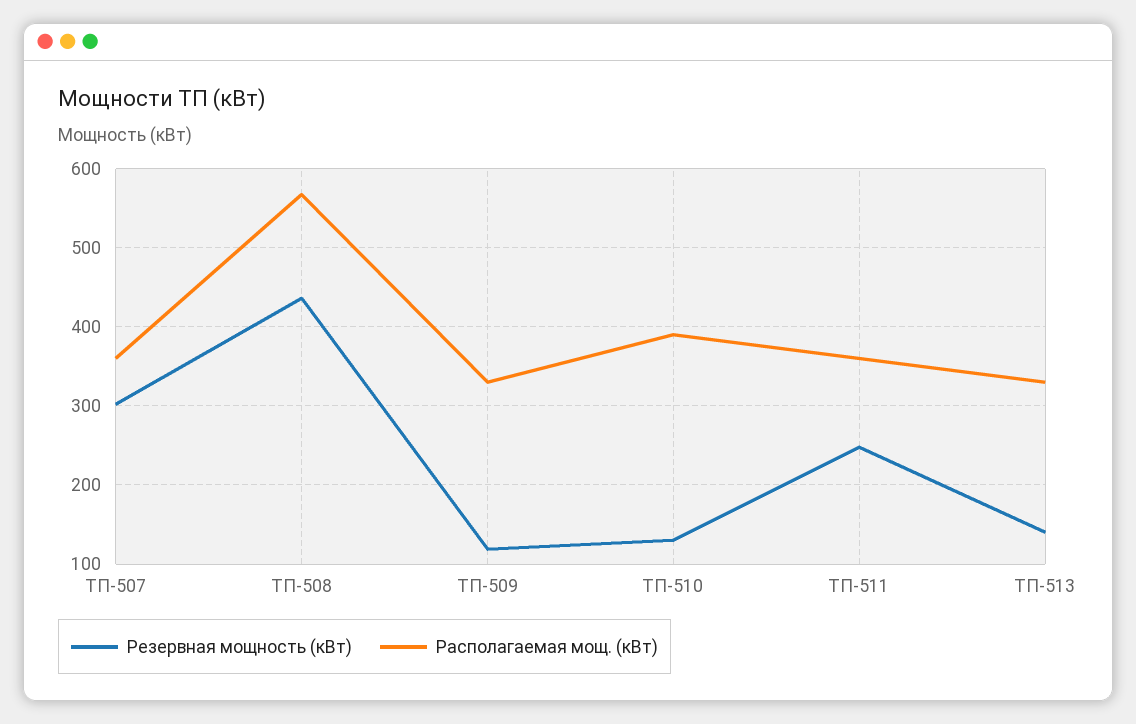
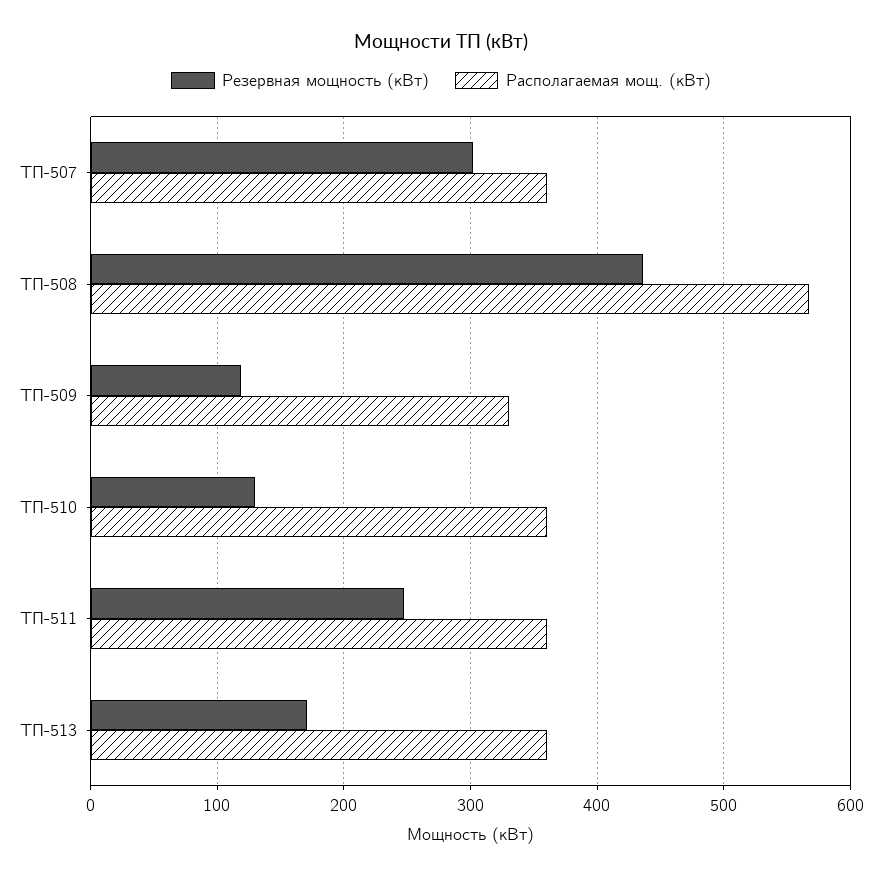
  {
    "Резервная мощность (кВт)": {
      "ТП-507": 300,
      "ТП-508": 440,
      "ТП-509": 120,
      "ТП-510": 130,
      "ТП-511": 250,
-     "ТП-513": 140
+     "ТП-513": 170
    },
    "Располагаемая мощ. (кВт)": {
      "ТП-507": 360,
      "ТП-508": 570,
      "ТП-509": 330,
-     "ТП-510": 390,
+     "ТП-510": 360,
      "ТП-511": 360,
-     "ТП-513": 330
+     "ТП-513": 360
    }
  }

